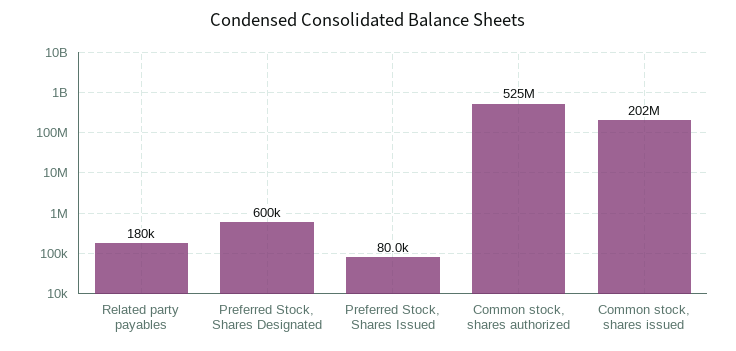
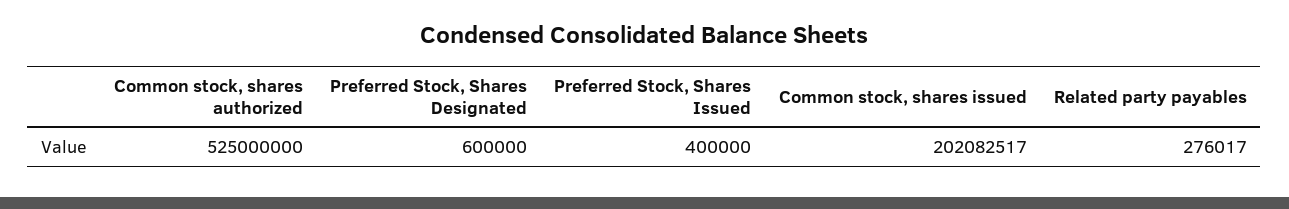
  {
-   "Related party payables": 180000,
+   "Related party payables": 276017,
    "Preferred Stock, Shares Designated": 600000,
-   "Preferred Stock, Shares Issued": 80000,
+   "Preferred Stock, Shares Issued": 400000,
    "Common stock, shares authorized": 525000000,
    "Common stock, shares issued": 202082517
  }

